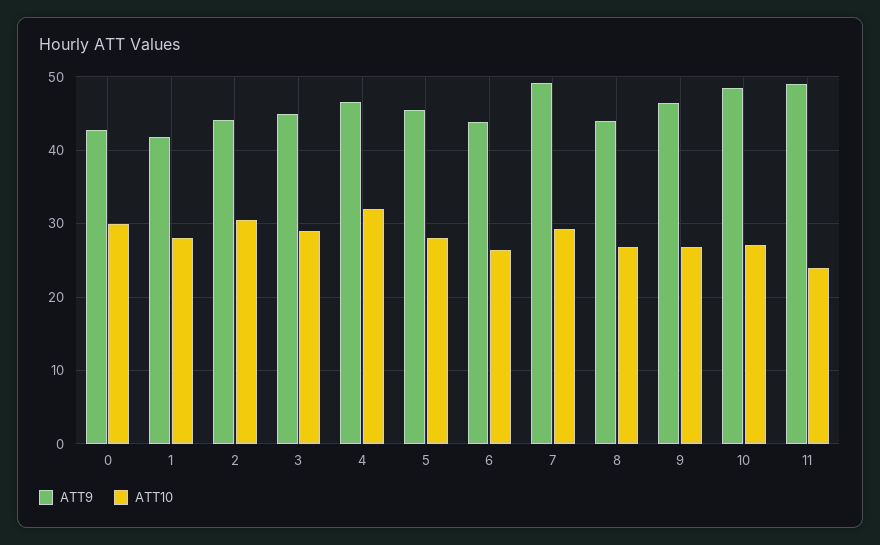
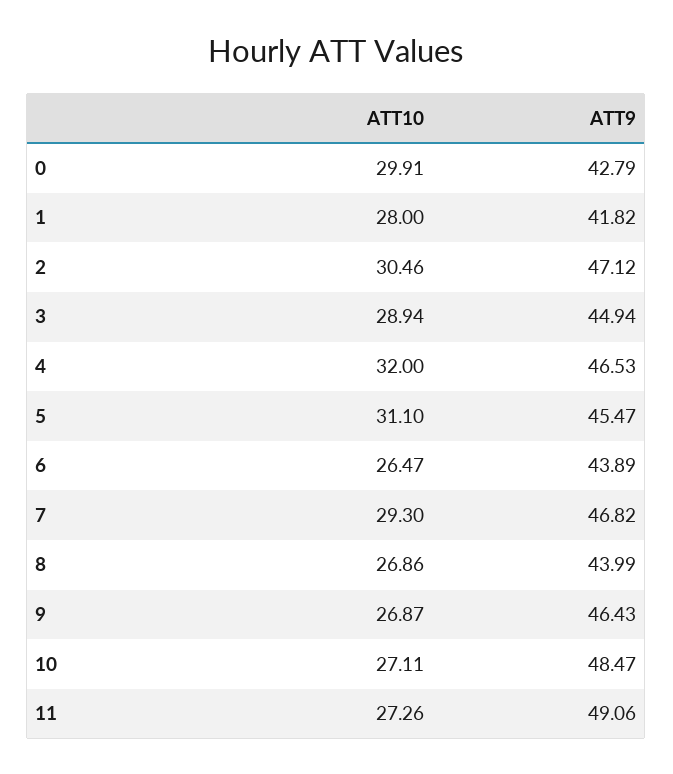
  {
    "ATT9": {
      "0": 42.79,
      "1": 41.82,
-     "2": 44,
+     "2": 47.12,
      "3": 44.94,
      "4": 46.53,
      "5": 45.47,
      "6": 43.89,
-     "7": 49,
+     "7": 46.82,
      "8": 43.99,
      "9": 46.43,
      "10": 48.47,
      "11": 49.06
    },
    "ATT10": {
      "0": 29.91,
      "1": 28,
      "2": 30.46,
      "3": 28.94,
      "4": 32,
-     "5": 28,
+     "5": 31.1,
      "6": 26.47,
      "7": 29.3,
      "8": 26.86,
      "9": 26.87,
      "10": 27.11,
-     "11": 24
+     "11": 27.26
    }
  }

